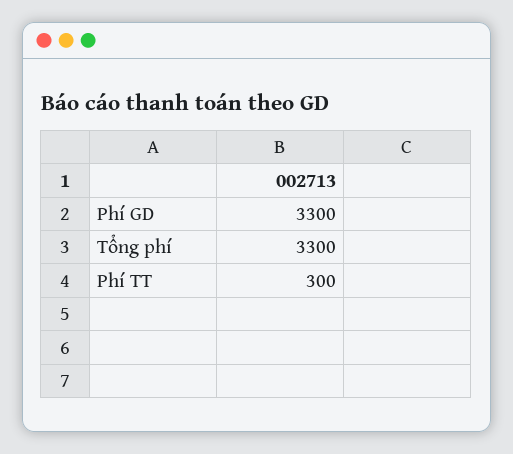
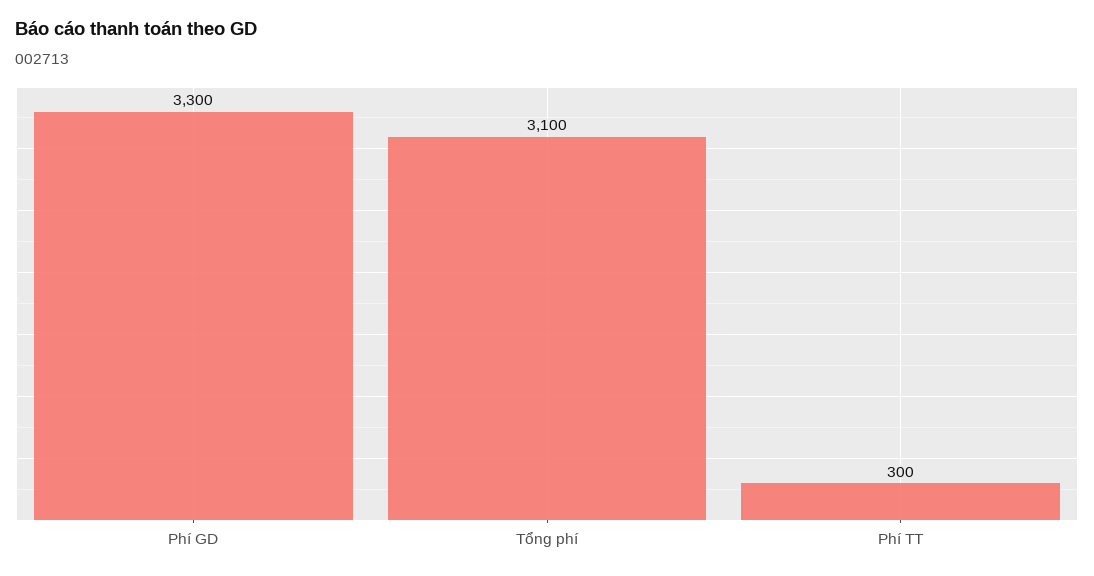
  {
    "Phí GD": 3300,
-   "Tổng phí": 3300,
+   "Tổng phí": 3100,
    "Phí TT": 300
  }

